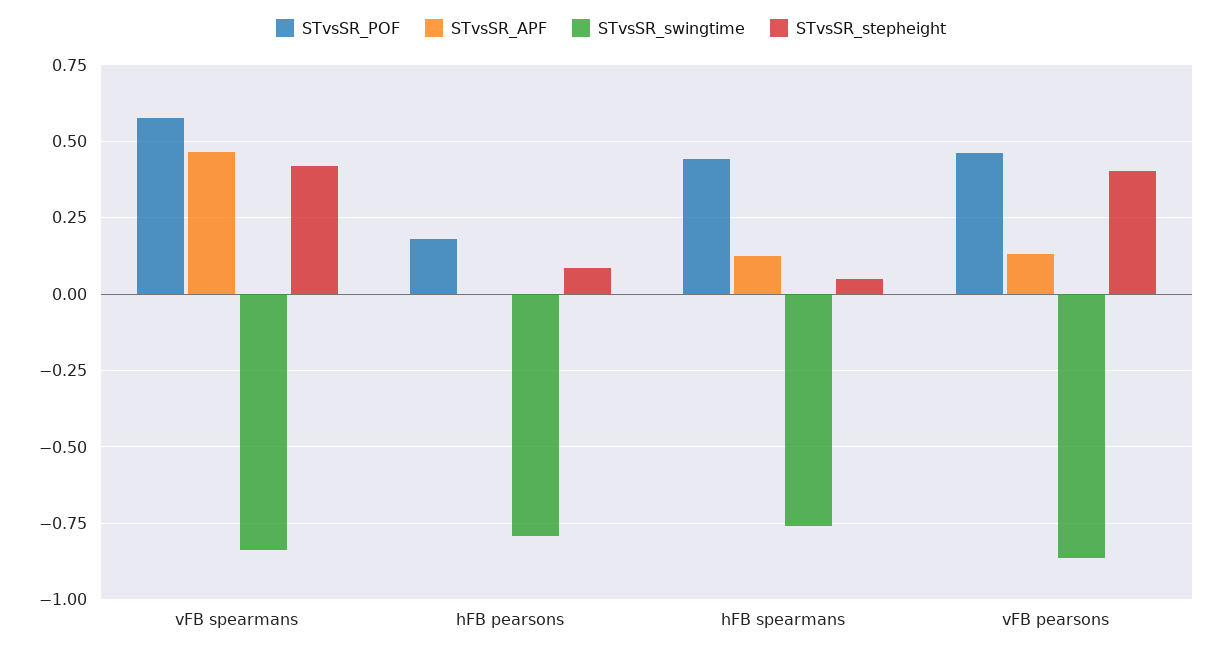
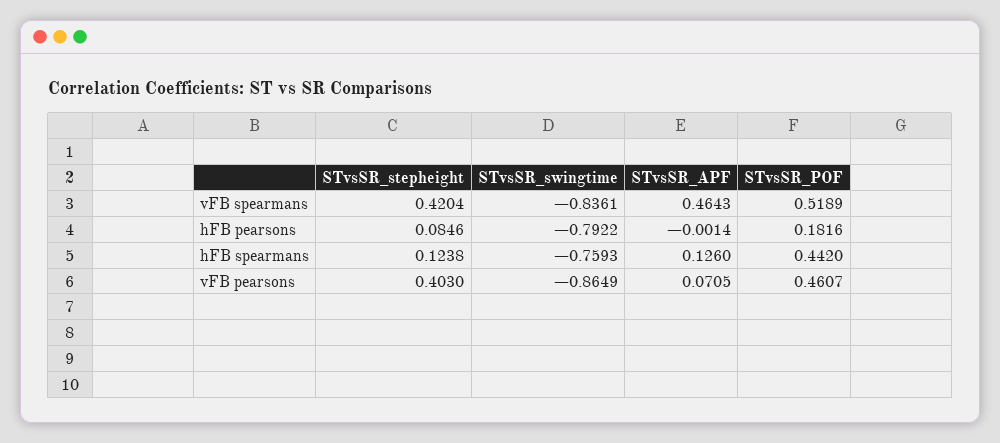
  {
    "STvsSR_POF": {
-     "vFB spearmans": 0.575,
+     "vFB spearmans": 0.5189,
      "hFB pearsons": 0.1816,
      "hFB spearmans": 0.442,
      "vFB pearsons": 0.4607
    },
    "STvsSR_APF": {
      "vFB spearmans": 0.4643,
      "hFB pearsons": -0.0014,
      "hFB spearmans": 0.126,
-     "vFB pearsons": 0.125
+     "vFB pearsons": 0.0705
    },
    "STvsSR_swingtime": {
      "vFB spearmans": -0.8361,
      "hFB pearsons": -0.7922,
      "hFB spearmans": -0.7593,
      "vFB pearsons": -0.8649
    },
    "STvsSR_stepheight": {
      "vFB spearmans": 0.4204,
      "hFB pearsons": 0.0846,
-     "hFB spearmans": 0.05,
+     "hFB spearmans": 0.1238,
      "vFB pearsons": 0.403
    }
  }

